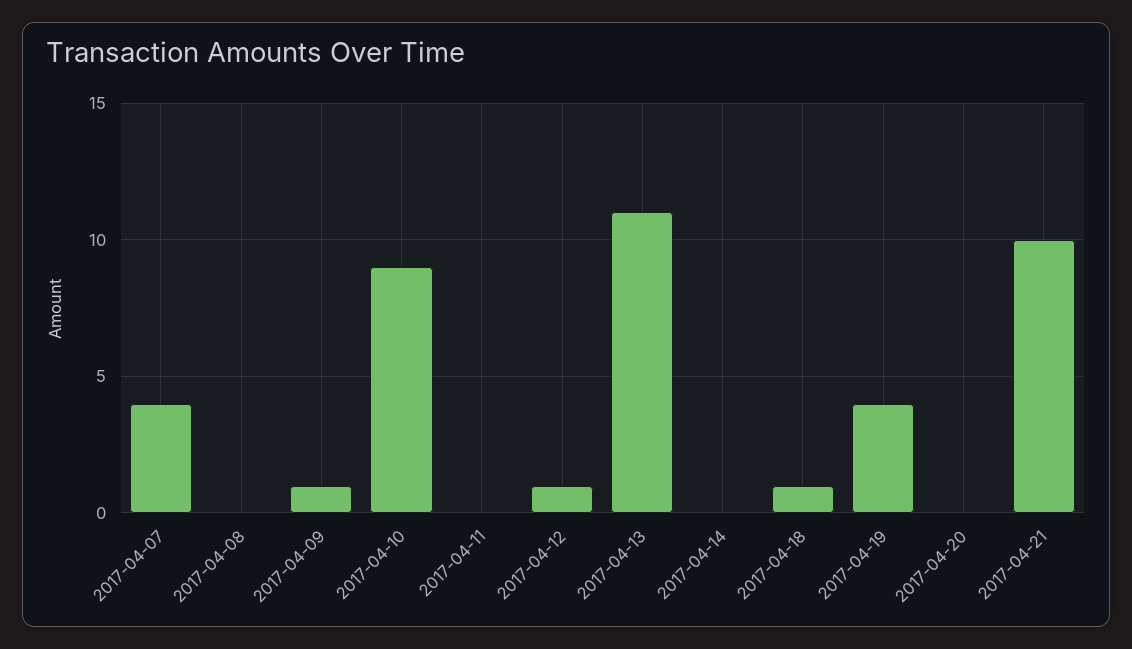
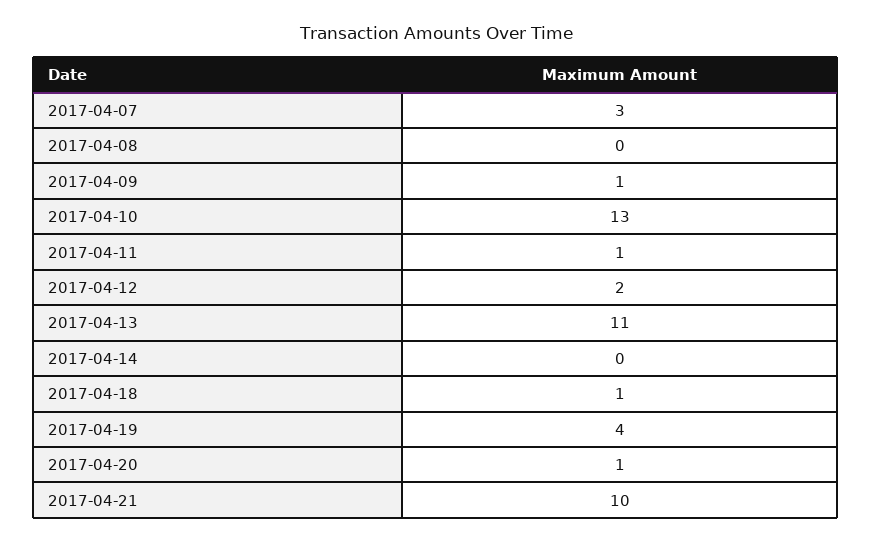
  {
-   "2017-04-07": 4,
+   "2017-04-07": 3,
    "2017-04-08": 0,
    "2017-04-09": 1,
-   "2017-04-10": 9,
+   "2017-04-10": 13,
-   "2017-04-11": 0,
+   "2017-04-11": 1,
-   "2017-04-12": 1,
+   "2017-04-12": 2,
    "2017-04-13": 11,
    "2017-04-14": 0,
    "2017-04-18": 1,
    "2017-04-19": 4,
-   "2017-04-20": 0,
+   "2017-04-20": 1,
    "2017-04-21": 10
  }

